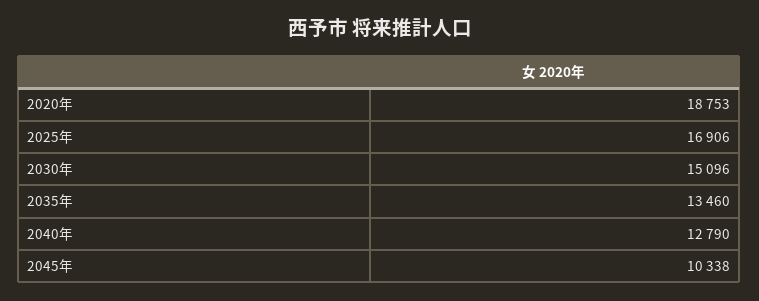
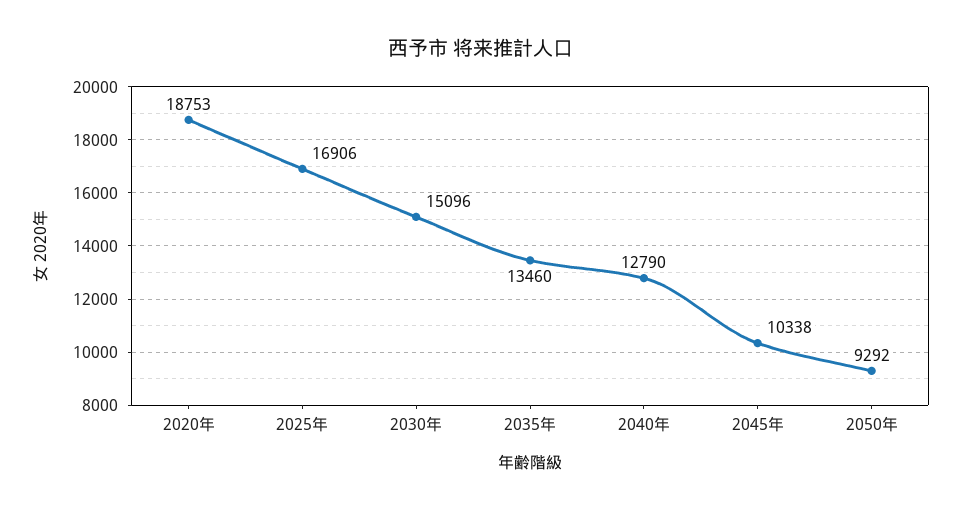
  {
    "2020年": 18753,
    "2025年": 16906,
    "2030年": 15096,
    "2035年": 13460,
    "2040年": 12790,
-   "2045年": 10338
+   "2045年": 10338,
+   "2050年": 9292
  }

